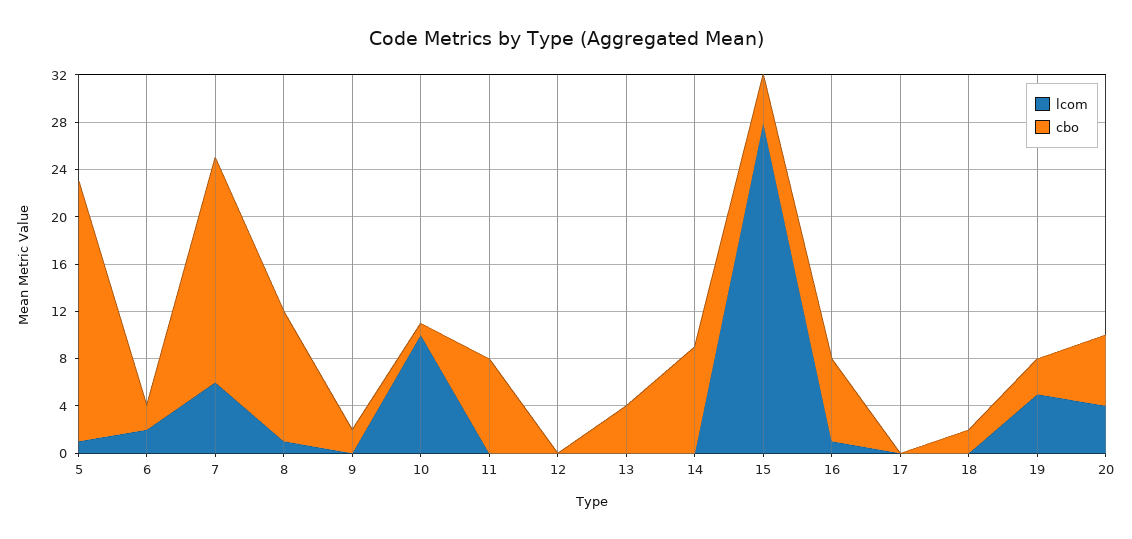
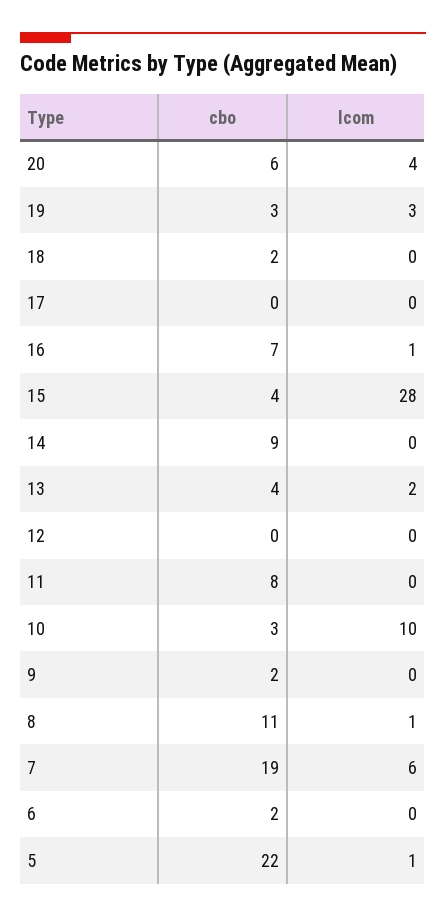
  {
    "lcom": {
      "5": 1,
-     "6": 2,
+     "6": 0,
      "7": 6,
      "8": 1,
      "9": 0,
      "10": 10,
      "11": 0,
      "12": 0,
-     "13": 0,
+     "13": 2,
      "14": 0,
      "15": 28,
      "16": 1,
      "17": 0,
      "18": 0,
-     "19": 5,
+     "19": 3,
      "20": 4
    },
    "cbo": {
      "5": 22,
      "6": 2,
      "7": 19,
      "8": 11,
      "9": 2,
-     "10": 1,
+     "10": 3,
      "11": 8,
      "12": 0,
      "13": 4,
      "14": 9,
      "15": 4,
      "16": 7,
      "17": 0,
      "18": 2,
      "19": 3,
      "20": 6
    }
  }

